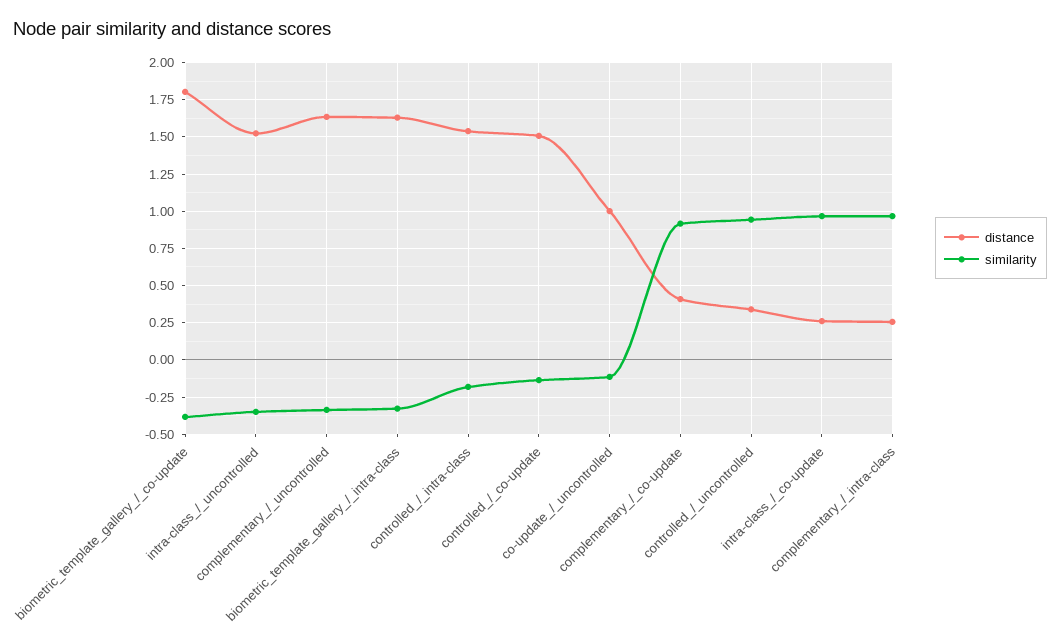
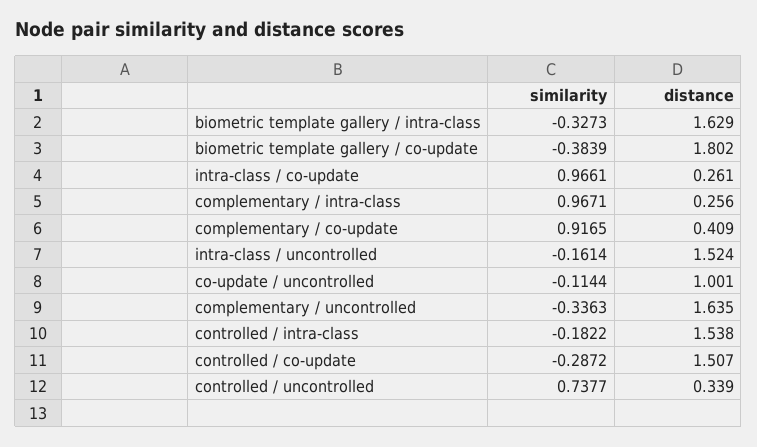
  {
    "distance": {
      "biometric_template_gallery_/_co-update": 1.802,
      "intra-class_/_uncontrolled": 1.524,
      "complementary_/_uncontrolled": 1.635,
      "biometric_template_gallery_/_intra-class": 1.629,
      "controlled_/_intra-class": 1.538,
      "controlled_/_co-update": 1.507,
      "co-update_/_uncontrolled": 1.001,
      "complementary_/_co-update": 0.409,
      "controlled_/_uncontrolled": 0.339,
      "intra-class_/_co-update": 0.261,
      "complementary_/_intra-class": 0.256
    },
    "similarity": {
      "biometric_template_gallery_/_co-update": -0.3839,
-     "intra-class_/_uncontrolled": -0.35,
+     "intra-class_/_uncontrolled": -0.1614,
      "complementary_/_uncontrolled": -0.3363,
      "biometric_template_gallery_/_intra-class": -0.3273,
      "controlled_/_intra-class": -0.1822,
-     "controlled_/_co-update": -0.15,
+     "controlled_/_co-update": -0.2872,
      "co-update_/_uncontrolled": -0.1144,
      "complementary_/_co-update": 0.9165,
-     "controlled_/_uncontrolled": 0.95,
+     "controlled_/_uncontrolled": 0.7377,
      "intra-class_/_co-update": 0.9661,
      "complementary_/_intra-class": 0.9671
    }
  }

